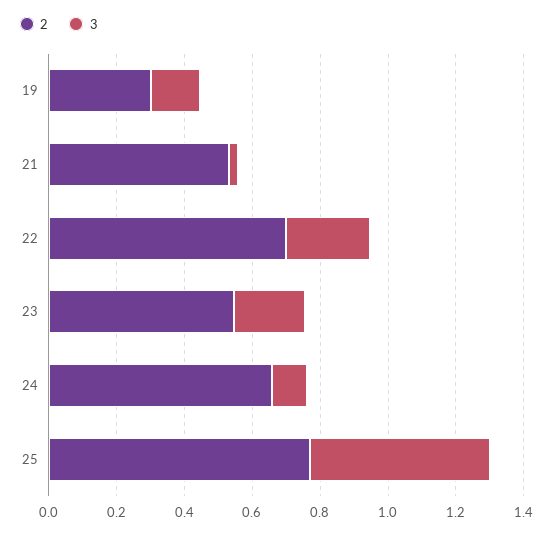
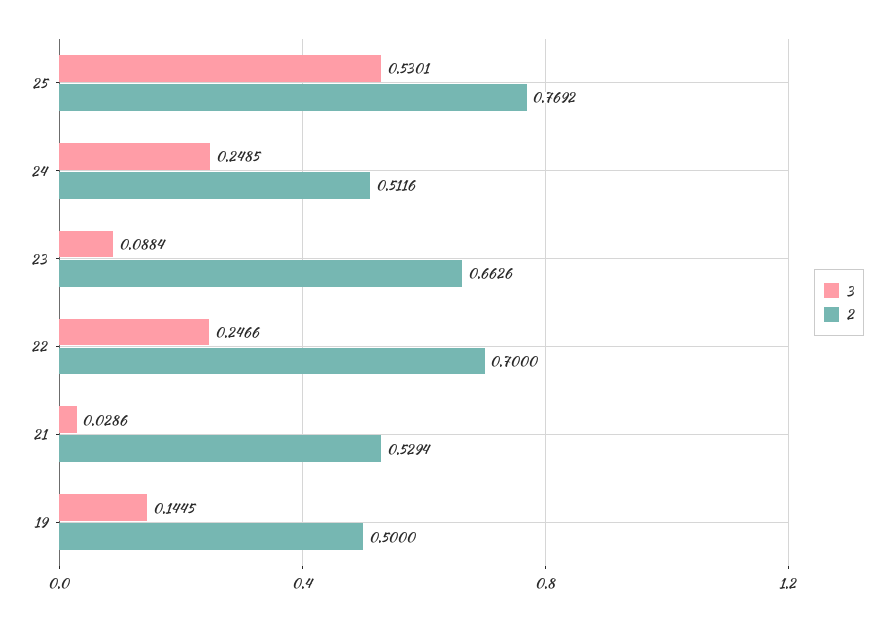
  {
    "2": {
-     "19": 0.3,
+     "19": 0.5,
      "21": 0.5294,
      "22": 0.7,
-     "23": 0.55,
+     "23": 0.6626,
-     "24": 0.65,
+     "24": 0.5116,
      "25": 0.7692
    },
    "3": {
      "19": 0.1445,
      "21": 0.0286,
      "22": 0.2466,
-     "23": 0.2,
+     "23": 0.0884,
-     "24": 0.1,
+     "24": 0.2485,
      "25": 0.5301
    }
  }

